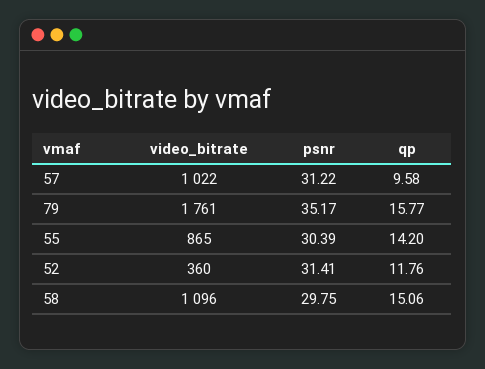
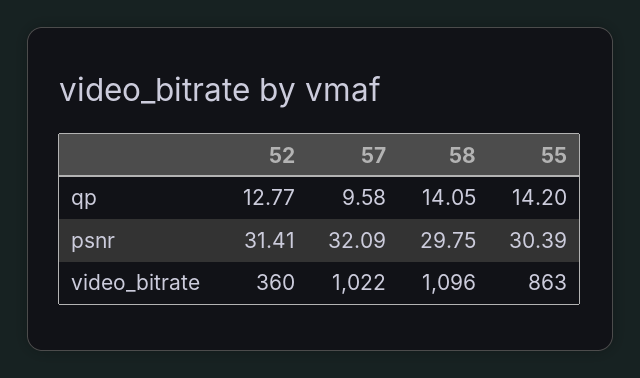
  {
    "video_bitrate": {
      "57": 1022,
-     "79": 1761,
-     "55": 865,
+     "55": 863,
      "52": 360,
      "58": 1096
    },
    "psnr": {
-     "57": 31.22,
+     "57": 32.09,
-     "79": 35.17,
      "55": 30.39,
      "52": 31.41,
      "58": 29.75
    },
    "qp": {
      "57": 9.58,
-     "79": 15.77,
      "55": 14.2,
-     "52": 11.76,
+     "52": 12.77,
-     "58": 15.06
+     "58": 14.05
    }
  }

